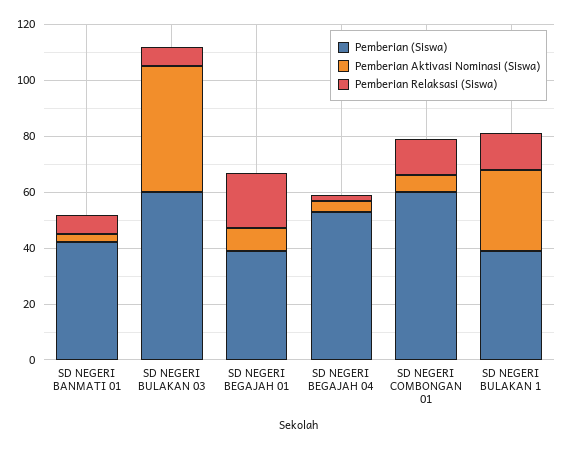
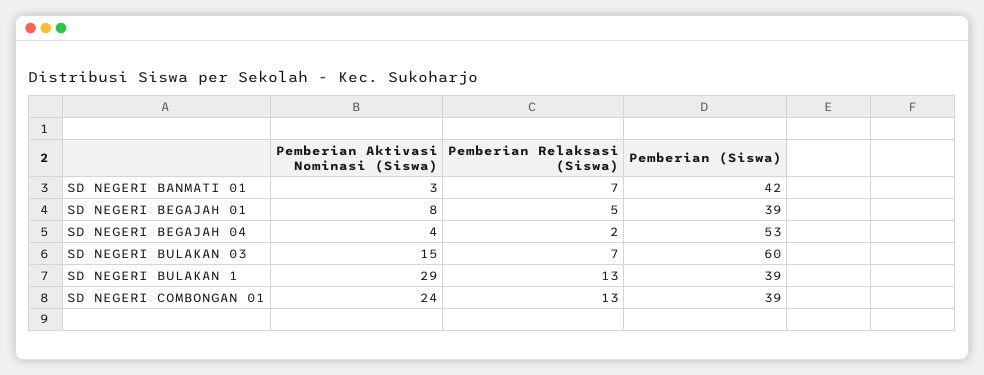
  {
    "Pemberian (Siswa)": {
      "SD NEGERI BANMATI 01": 42,
      "SD NEGERI BULAKAN 03": 60,
      "SD NEGERI BEGAJAH 01": 39,
      "SD NEGERI BEGAJAH 04": 53,
-     "SD NEGERI COMBONGAN 01": 60,
+     "SD NEGERI COMBONGAN 01": 39,
      "SD NEGERI BULAKAN 1": 39
    },
    "Pemberian Aktivasi Nominasi (Siswa)": {
      "SD NEGERI BANMATI 01": 3,
-     "SD NEGERI BULAKAN 03": 45,
+     "SD NEGERI BULAKAN 03": 15,
      "SD NEGERI BEGAJAH 01": 8,
      "SD NEGERI BEGAJAH 04": 4,
-     "SD NEGERI COMBONGAN 01": 5,
+     "SD NEGERI COMBONGAN 01": 24,
      "SD NEGERI BULAKAN 1": 29
    },
    "Pemberian Relaksasi (Siswa)": {
      "SD NEGERI BANMATI 01": 7,
      "SD NEGERI BULAKAN 03": 7,
-     "SD NEGERI BEGAJAH 01": 20,
+     "SD NEGERI BEGAJAH 01": 5,
      "SD NEGERI BEGAJAH 04": 2,
      "SD NEGERI COMBONGAN 01": 13,
      "SD NEGERI BULAKAN 1": 13
    }
  }

